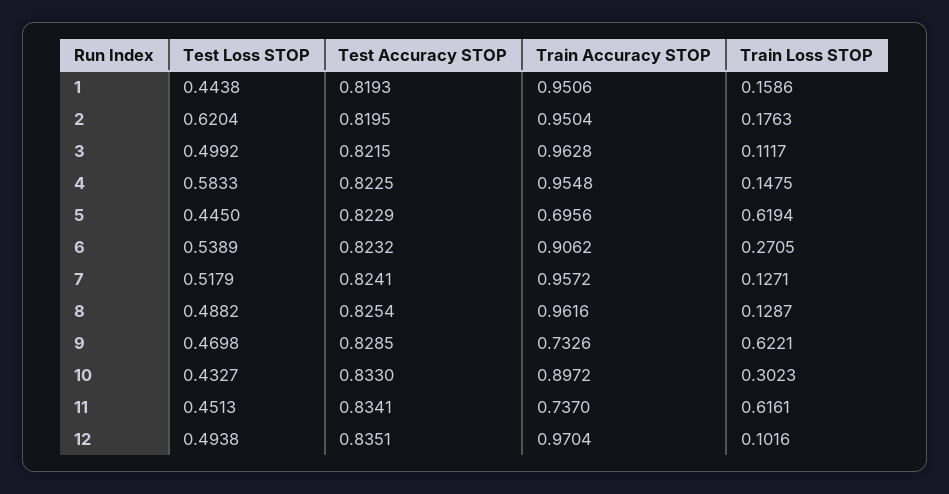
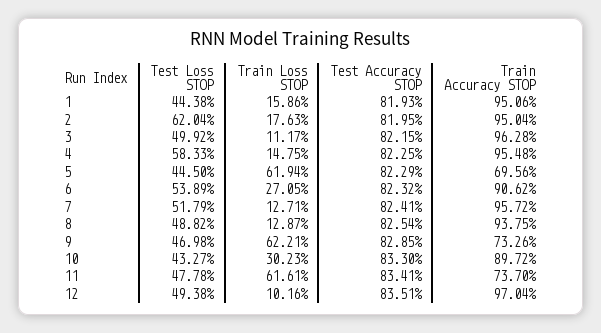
  {
    "Test Loss STOP": {
      "1": 0.4438,
      "2": 0.6204,
      "3": 0.4992,
      "4": 0.5833,
      "5": 0.445,
      "6": 0.5389,
      "7": 0.5179,
      "8": 0.4882,
      "9": 0.4698,
      "10": 0.4327,
-     "11": 0.4513,
+     "11": 0.4778,
      "12": 0.4938
    },
    "Test Accuracy STOP": {
      "1": 0.8193,
      "2": 0.8195,
      "3": 0.8215,
      "4": 0.8225,
      "5": 0.8229,
      "6": 0.8232,
      "7": 0.8241,
      "8": 0.8254,
      "9": 0.8285,
      "10": 0.833,
      "11": 0.8341,
      "12": 0.8351
    },
    "Train Accuracy STOP": {
      "1": 0.9506,
      "2": 0.9504,
      "3": 0.9628,
      "4": 0.9548,
      "5": 0.6956,
      "6": 0.9062,
      "7": 0.9572,
-     "8": 0.9616,
+     "8": 0.9375,
      "9": 0.7326,
      "10": 0.8972,
      "11": 0.737,
      "12": 0.9704
    },
    "Train Loss STOP": {
      "1": 0.1586,
      "2": 0.1763,
      "3": 0.1117,
      "4": 0.1475,
      "5": 0.6194,
      "6": 0.2705,
      "7": 0.1271,
      "8": 0.1287,
      "9": 0.6221,
      "10": 0.3023,
      "11": 0.6161,
      "12": 0.1016
    }
  }

